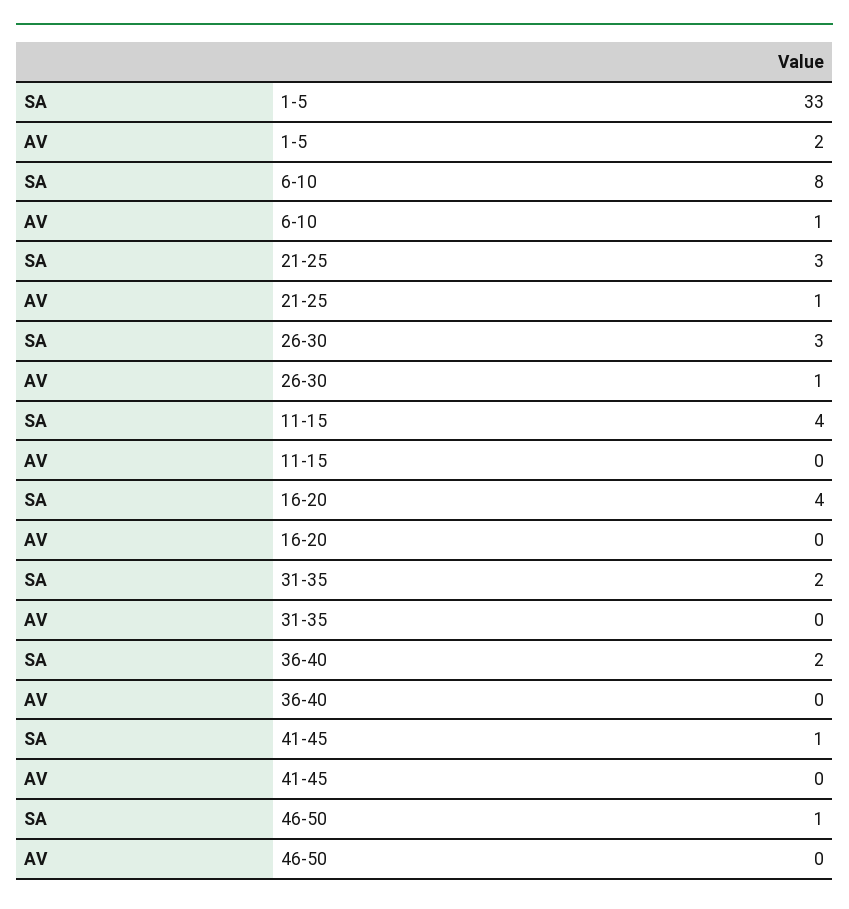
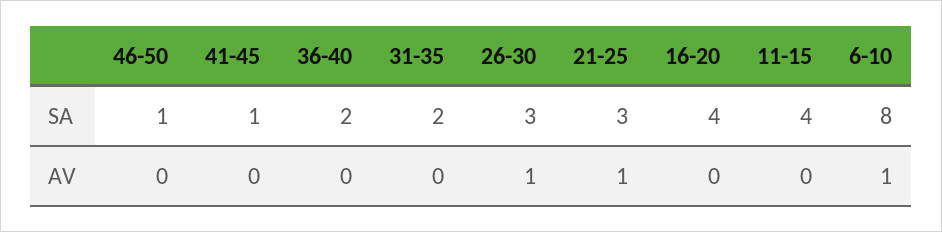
  {
    "SA": {
-     "1-5": 33,
      "6-10": 8,
      "21-25": 3,
      "26-30": 3,
      "11-15": 4,
      "16-20": 4,
      "31-35": 2,
      "36-40": 2,
      "41-45": 1,
      "46-50": 1
    },
    "AV": {
-     "1-5": 2,
      "6-10": 1,
      "21-25": 1,
      "26-30": 1,
      "11-15": 0,
      "16-20": 0,
      "31-35": 0,
      "36-40": 0,
      "41-45": 0,
      "46-50": 0
    }
  }

